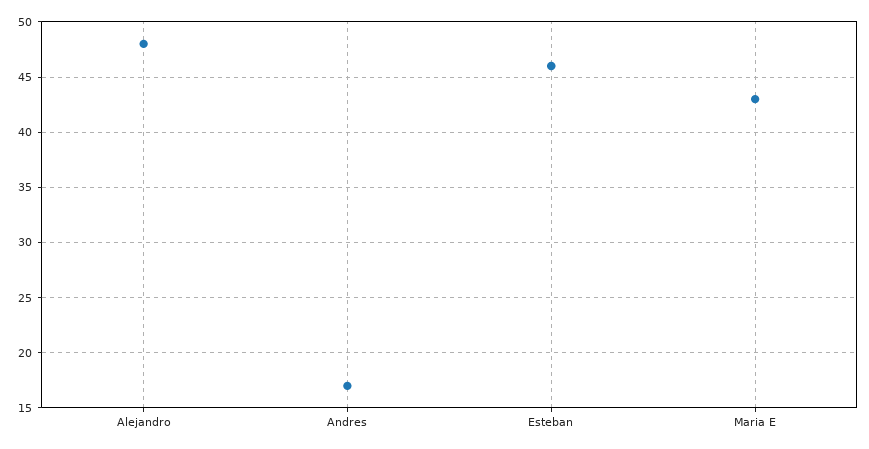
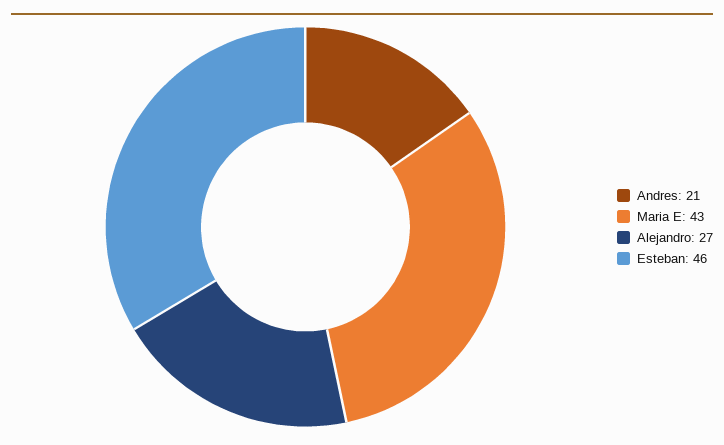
  {
-   "Alejandro": 48,
+   "Alejandro": 27,
-   "Andres": 17,
+   "Andres": 21,
    "Esteban": 46,
    "Maria E": 43
  }

